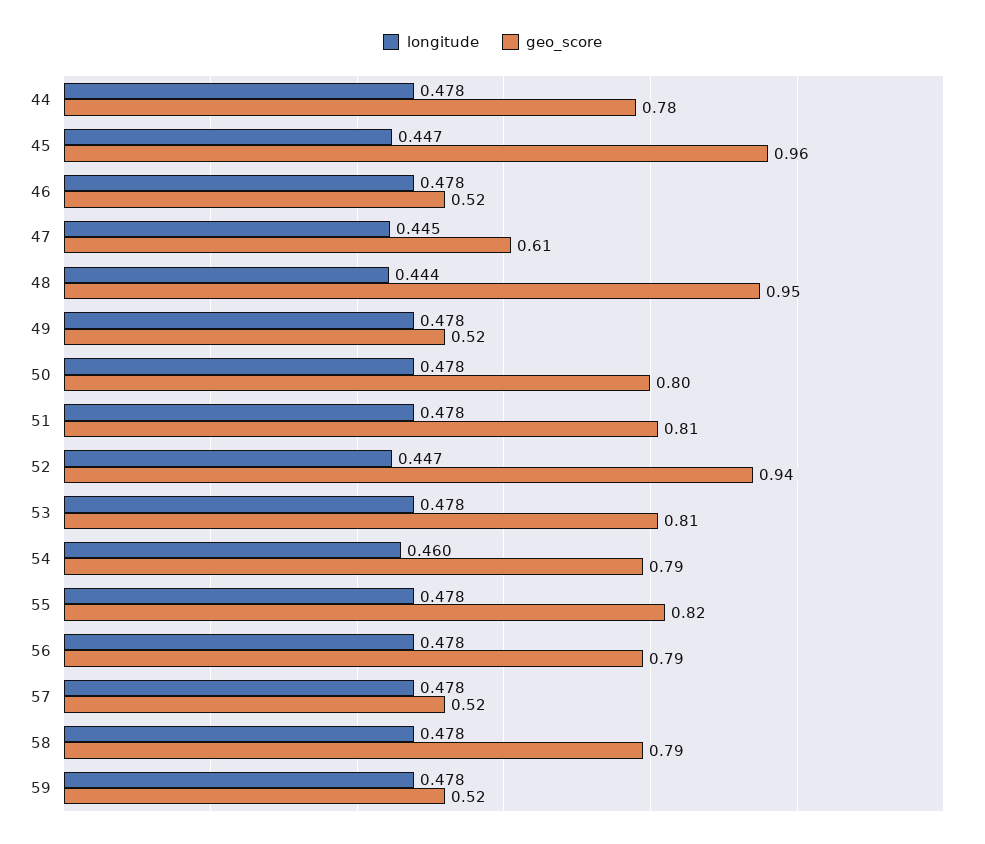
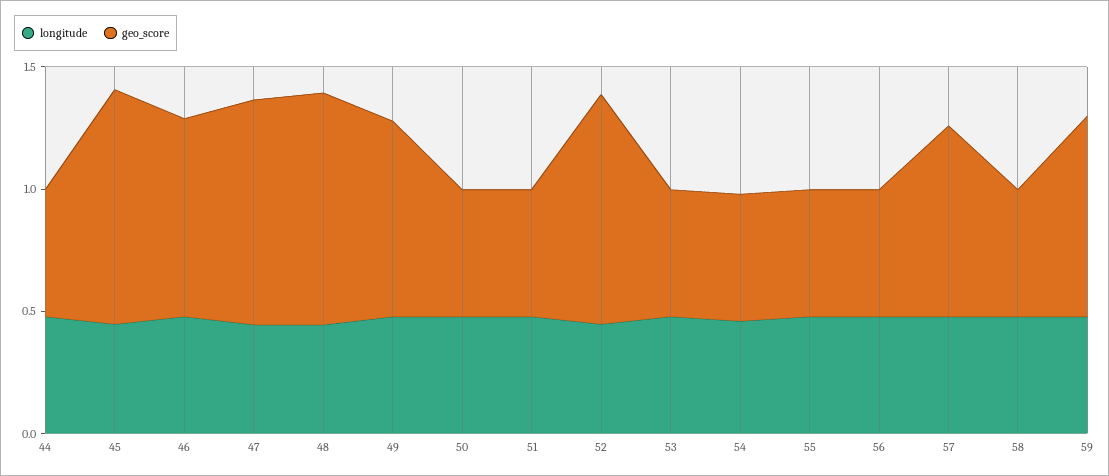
  {
    "longitude": {
      "44": 0.478,
      "45": 0.447,
      "46": 0.478,
      "47": 0.445,
      "48": 0.444,
      "49": 0.478,
      "50": 0.478,
      "51": 0.478,
      "52": 0.447,
      "53": 0.478,
      "54": 0.46,
      "55": 0.478,
      "56": 0.478,
      "57": 0.478,
      "58": 0.478,
      "59": 0.478
    },
    "geo_score": {
-     "44": 0.78,
+     "44": 0.5,
      "45": 0.96,
-     "46": 0.52,
+     "46": 0.8,
-     "47": 0.61,
+     "47": 0.9,
      "48": 0.95,
-     "49": 0.52,
+     "49": 0.8,
-     "50": 0.8,
+     "50": 0.5,
-     "51": 0.81,
+     "51": 0.5,
      "52": 0.94,
-     "53": 0.81,
+     "53": 0.5,
-     "54": 0.79,
+     "54": 0.5,
-     "55": 0.82,
+     "55": 0.5,
-     "56": 0.79,
+     "56": 0.5,
-     "57": 0.52,
+     "57": 0.8,
-     "58": 0.79,
+     "58": 0.5,
-     "59": 0.52
+     "59": 0.8
    }
  }

